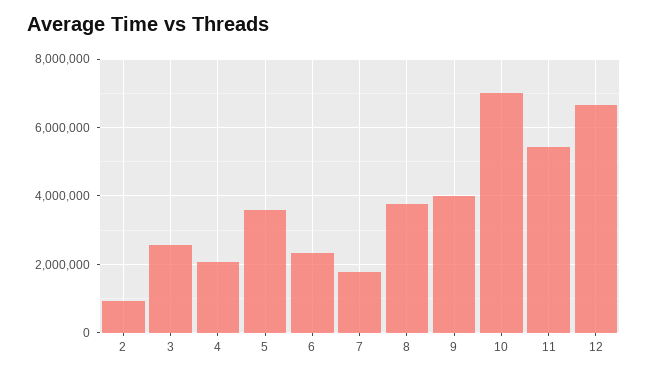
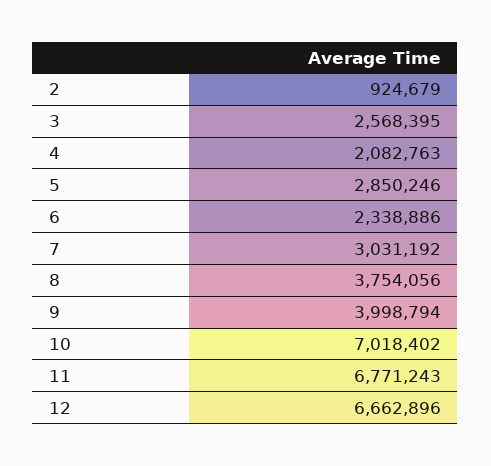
  {
    "2": 924679,
    "3": 2568395,
    "4": 2082763,
-   "5": 3600000,
+   "5": 2850246,
    "6": 2338886,
-   "7": 1800000,
+   "7": 3031192,
    "8": 3754056,
    "9": 3998794,
    "10": 7018402,
-   "11": 5400000,
+   "11": 6771243,
    "12": 6662896
  }

